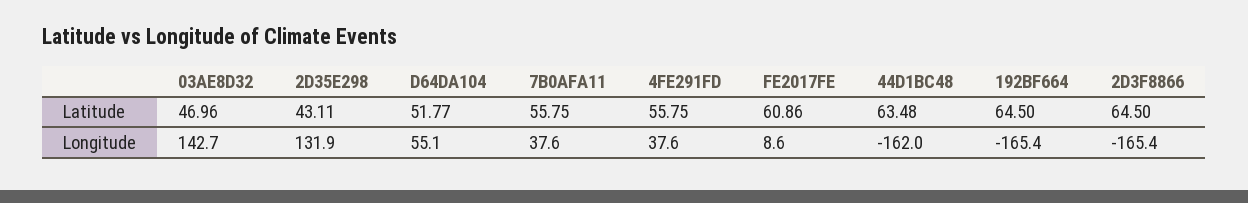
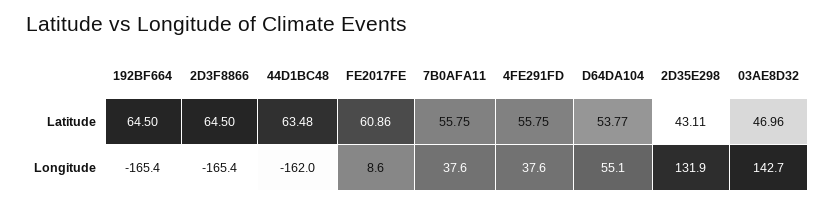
  {
    "03AE8D32": {
      "Latitude": 46.96,
      "Longitude": 142.7
    },
    "2D35E298": {
      "Latitude": 43.11,
      "Longitude": 131.9
    },
    "D64DA104": {
-     "Latitude": 51.77,
+     "Latitude": 53.77,
      "Longitude": 55.1
    },
    "7B0AFA11": {
      "Latitude": 55.75,
      "Longitude": 37.6
    },
    "4FE291FD": {
      "Latitude": 55.75,
      "Longitude": 37.6
    },
    "FE2017FE": {
      "Latitude": 60.86,
      "Longitude": 8.6
    },
    "44D1BC48": {
      "Latitude": 63.48,
      "Longitude": -162
    },
    "192BF664": {
      "Latitude": 64.5,
      "Longitude": -165.4
    },
    "2D3F8866": {
      "Latitude": 64.5,
      "Longitude": -165.4
    }
  }

